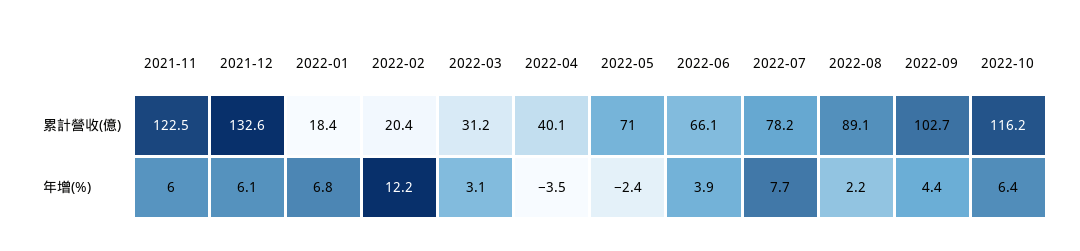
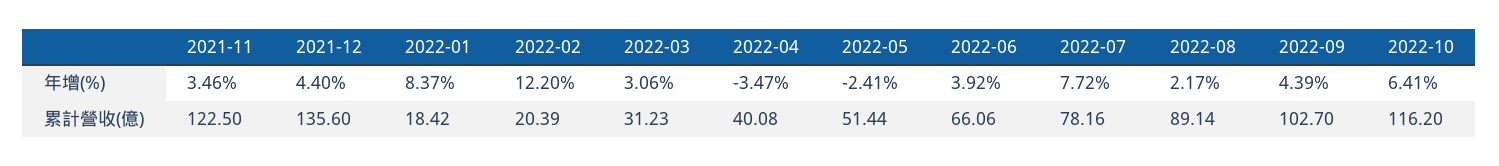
  {
    "2021-11": {
      "累計營收(億)": 122.5,
-     "年增(%)": 6
+     "年增(%)": 3.46
    },
    "2021-12": {
-     "累計營收(億)": 132.6,
+     "累計營收(億)": 135.6,
-     "年增(%)": 6.1
+     "年增(%)": 4.4
    },
    "2022-01": {
      "累計營收(億)": 18.42,
-     "年增(%)": 6.8
+     "年增(%)": 8.37
    },
    "2022-02": {
      "累計營收(億)": 20.39,
      "年增(%)": 12.2
    },
    "2022-03": {
      "累計營收(億)": 31.23,
      "年增(%)": 3.06
    },
    "2022-04": {
      "累計營收(億)": 40.08,
      "年增(%)": -3.47
    },
    "2022-05": {
-     "累計營收(億)": 71,
+     "累計營收(億)": 51.44,
      "年增(%)": -2.41
    },
    "2022-06": {
      "累計營收(億)": 66.06,
      "年增(%)": 3.92
    },
    "2022-07": {
      "累計營收(億)": 78.16,
      "年增(%)": 7.72
    },
    "2022-08": {
      "累計營收(億)": 89.14,
      "年增(%)": 2.17
    },
    "2022-09": {
      "累計營收(億)": 102.7,
      "年增(%)": 4.39
    },
    "2022-10": {
      "累計營收(億)": 116.2,
      "年增(%)": 6.41
    }
  }

